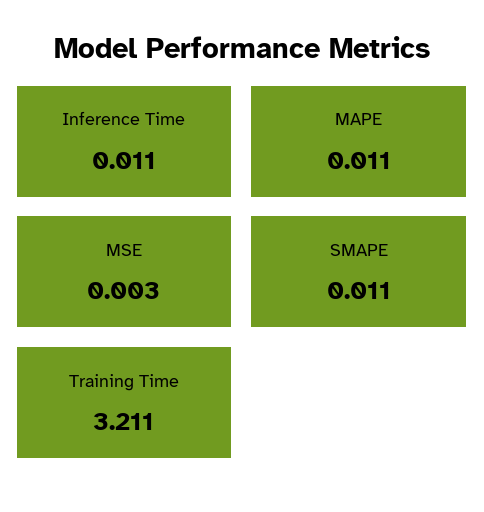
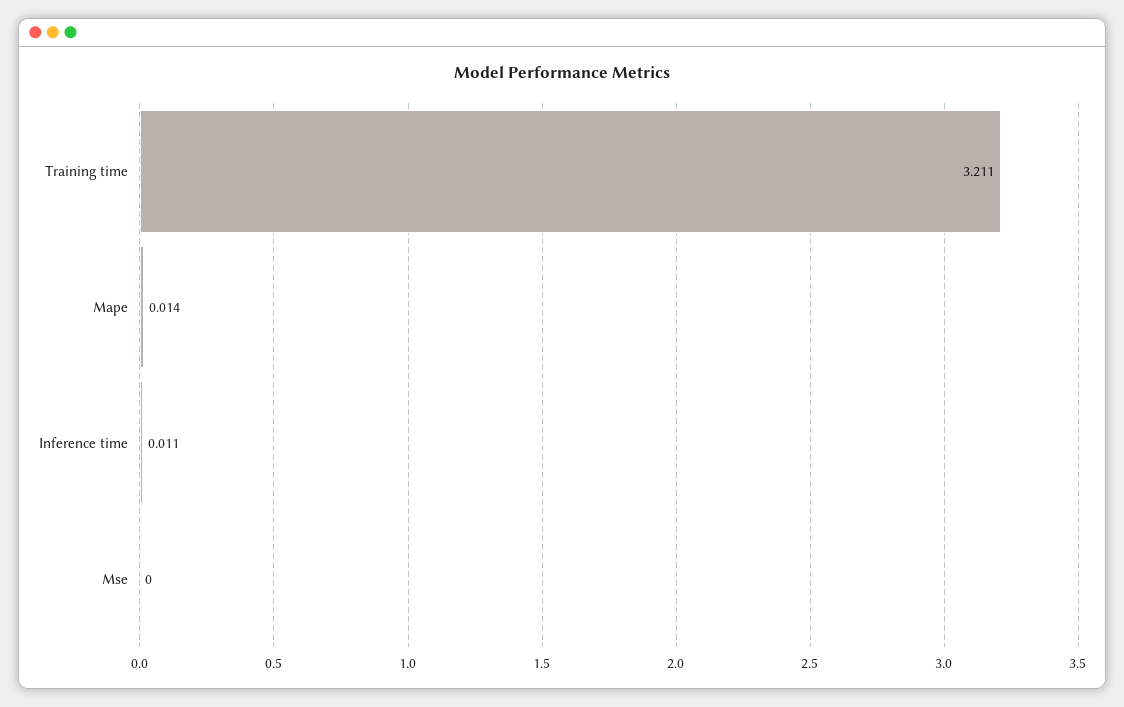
  {
    "Inference Time": 0.011,
-   "MAPE": 0.011,
+   "MAPE": 0.014,
-   "MSE": 0.003,
+   "MSE": 0,
-   "SMAPE": 0.011,
    "Training Time": 3.211
  }

